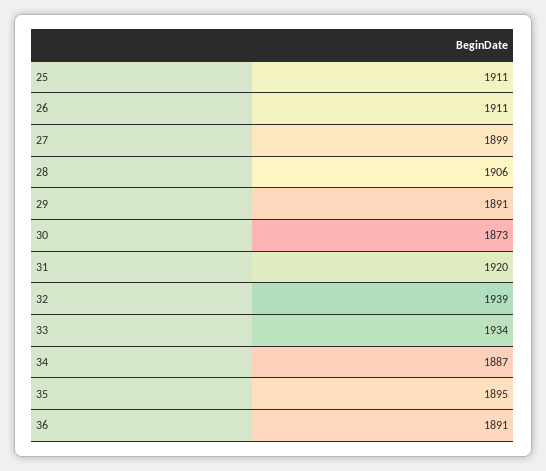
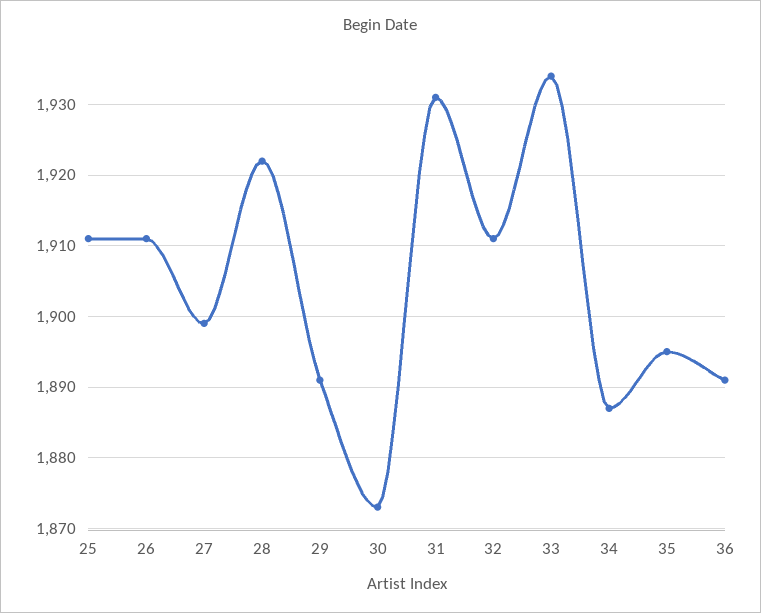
  {
    "25": 1911,
    "26": 1911,
    "27": 1899,
-   "28": 1906,
+   "28": 1922,
    "29": 1891,
    "30": 1873,
-   "31": 1920,
+   "31": 1931,
-   "32": 1939,
+   "32": 1911,
    "33": 1934,
    "34": 1887,
    "35": 1895,
    "36": 1891
  }

